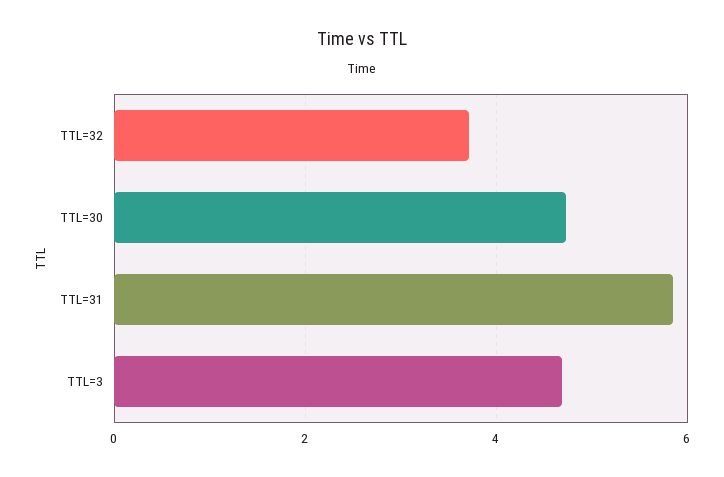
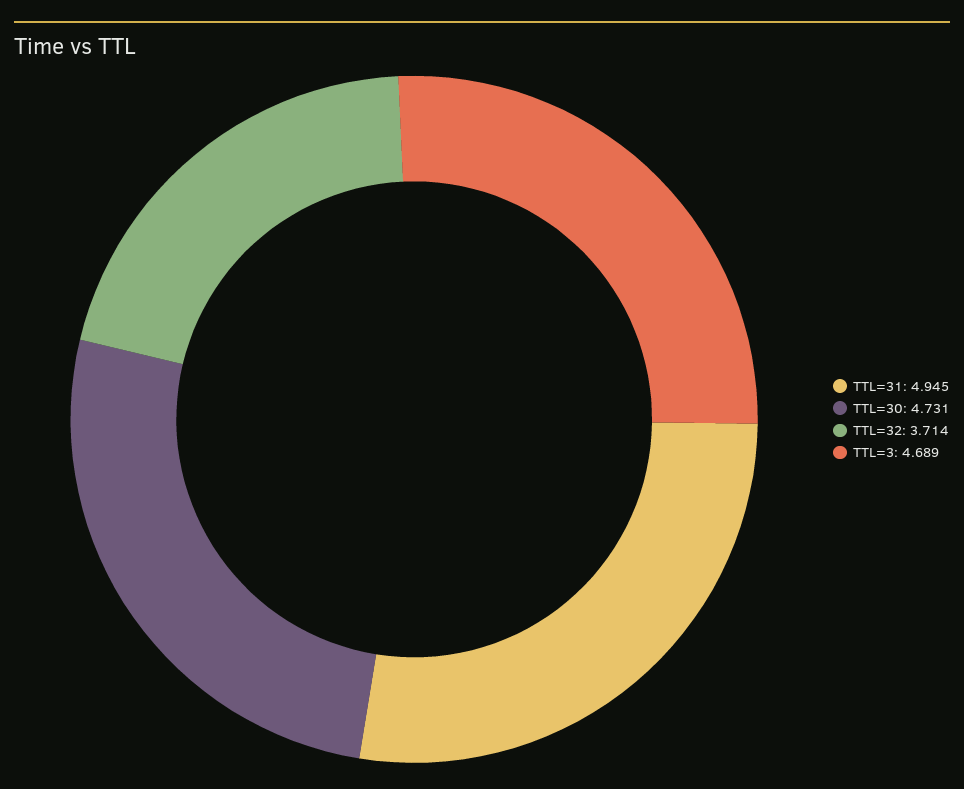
  {
    "TTL=32": 3.714,
    "TTL=30": 4.731,
-   "TTL=31": 5.8,
+   "TTL=31": 4.945,
    "TTL=3": 4.689
  }

